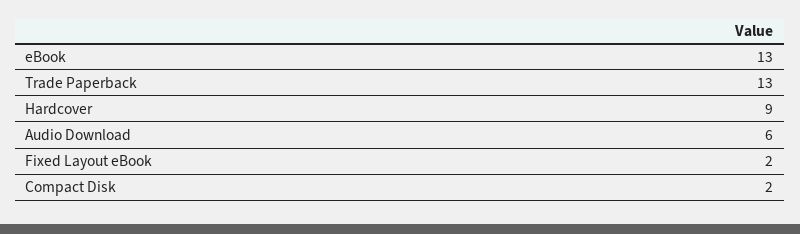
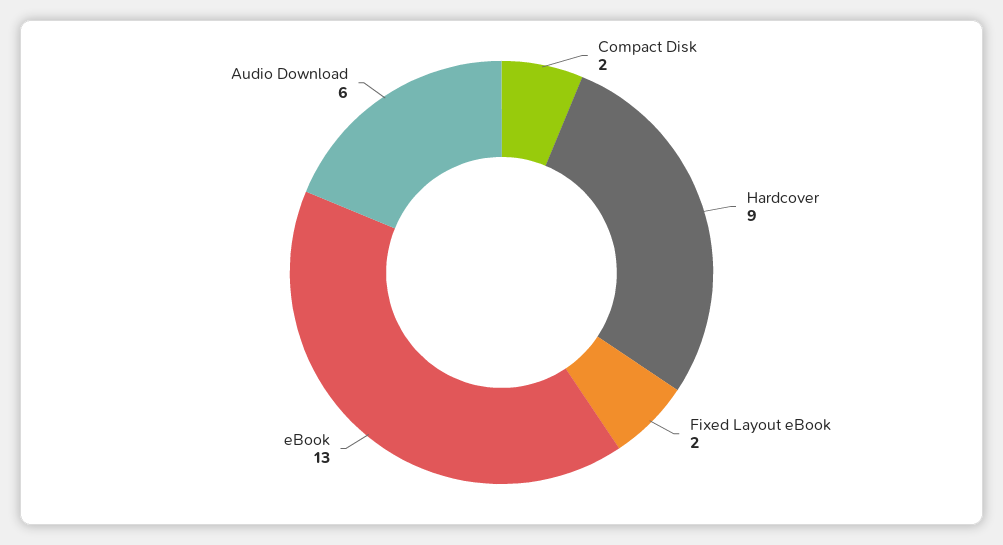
  {
    "eBook": 13,
-   "Trade Paperback": 13,
    "Hardcover": 9,
    "Audio Download": 6,
    "Fixed Layout eBook": 2,
    "Compact Disk": 2
  }

